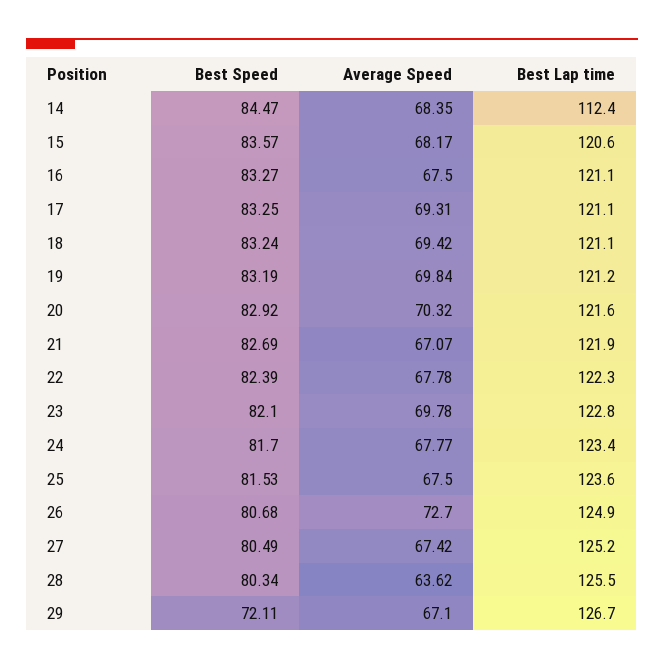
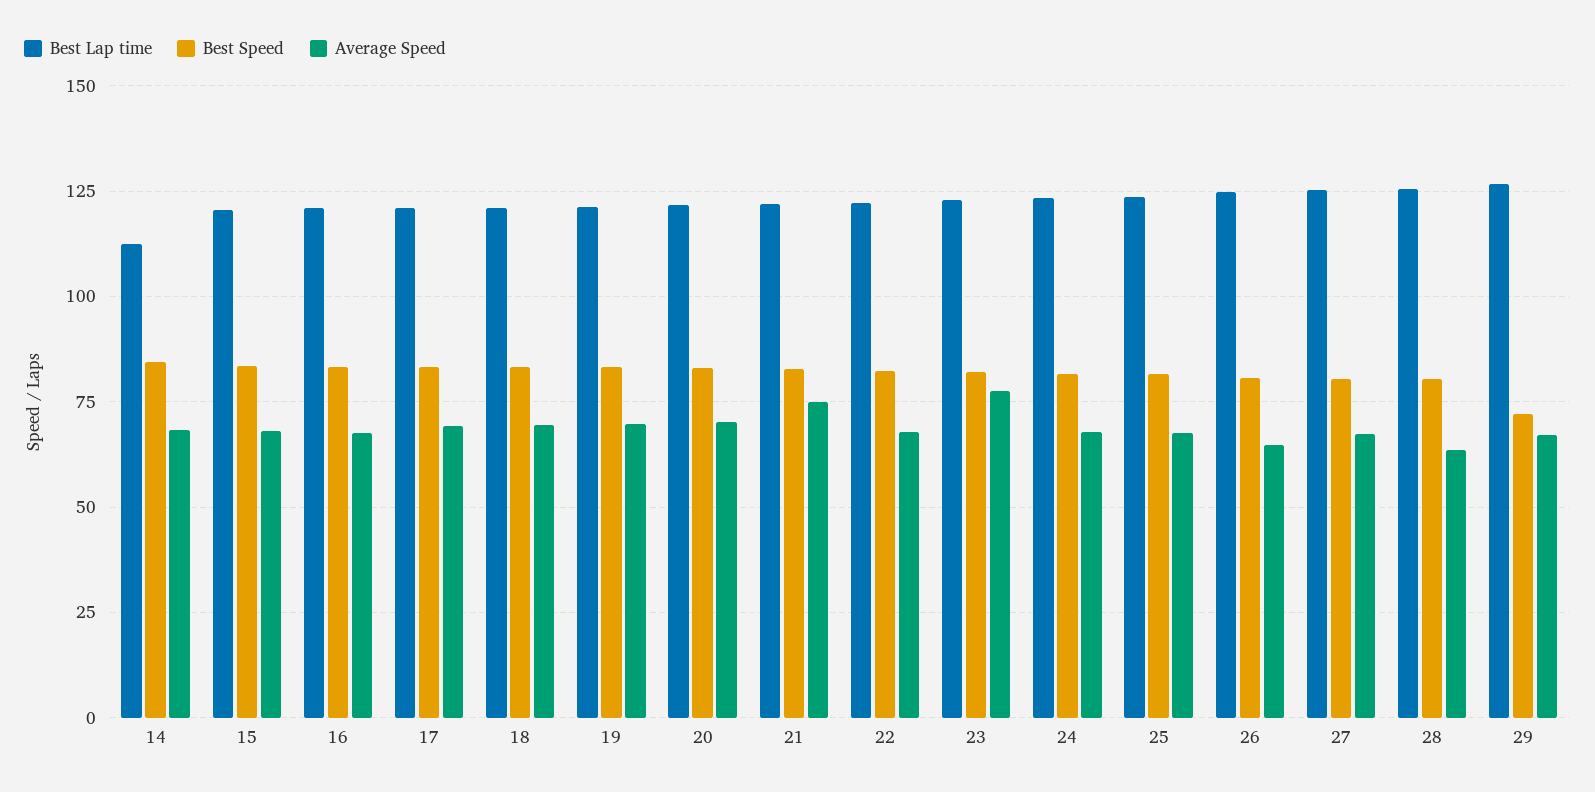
  {
    "Best Speed": {
      "14": 84.47,
      "15": 83.57,
      "16": 83.27,
      "17": 83.25,
      "18": 83.24,
      "19": 83.19,
      "20": 82.92,
      "21": 82.69,
      "22": 82.39,
      "23": 82.1,
      "24": 81.7,
      "25": 81.53,
      "26": 80.68,
      "27": 80.49,
      "28": 80.34,
      "29": 72.11
    },
    "Average Speed": {
      "14": 68.35,
      "15": 68.17,
      "16": 67.5,
      "17": 69.31,
      "18": 69.42,
      "19": 69.84,
      "20": 70.32,
-     "21": 67.07,
+     "21": 75,
      "22": 67.78,
-     "23": 69.78,
+     "23": 77.5,
      "24": 67.77,
      "25": 67.5,
-     "26": 72.7,
+     "26": 65,
      "27": 67.42,
      "28": 63.62,
      "29": 67.1
    },
    "Best Lap time": {
      "14": 112.4,
      "15": 120.6,
      "16": 121.1,
      "17": 121.1,
      "18": 121.1,
      "19": 121.2,
      "20": 121.6,
      "21": 121.9,
      "22": 122.3,
      "23": 122.8,
      "24": 123.4,
      "25": 123.6,
      "26": 124.9,
      "27": 125.2,
      "28": 125.5,
      "29": 126.7
    }
  }

